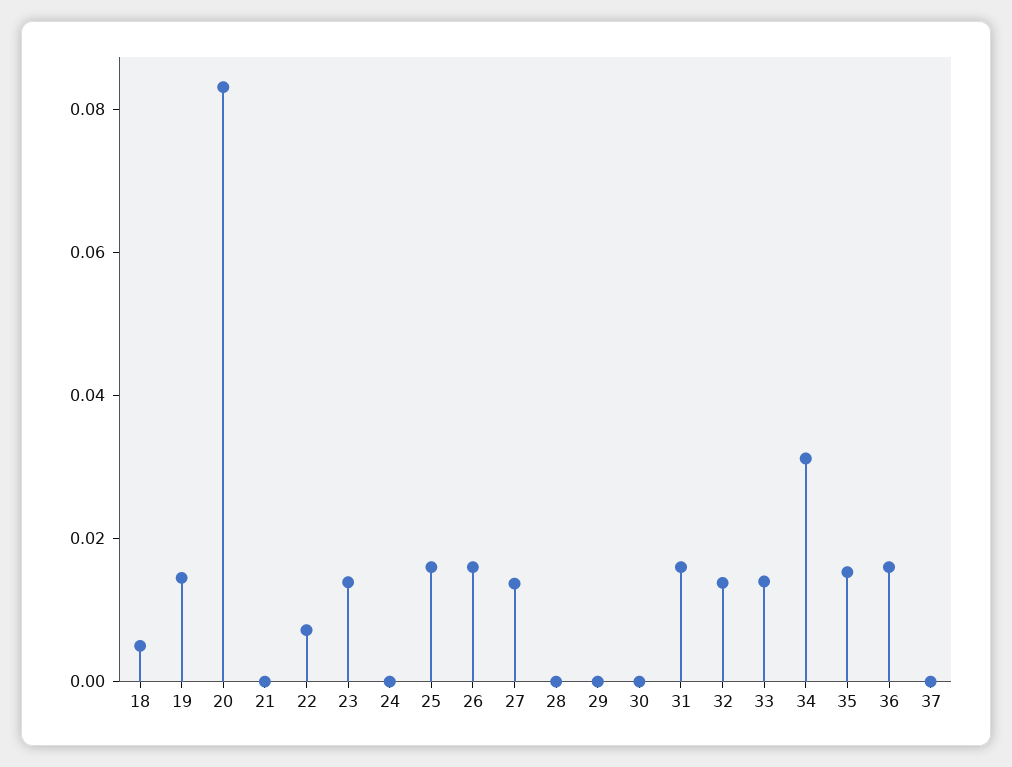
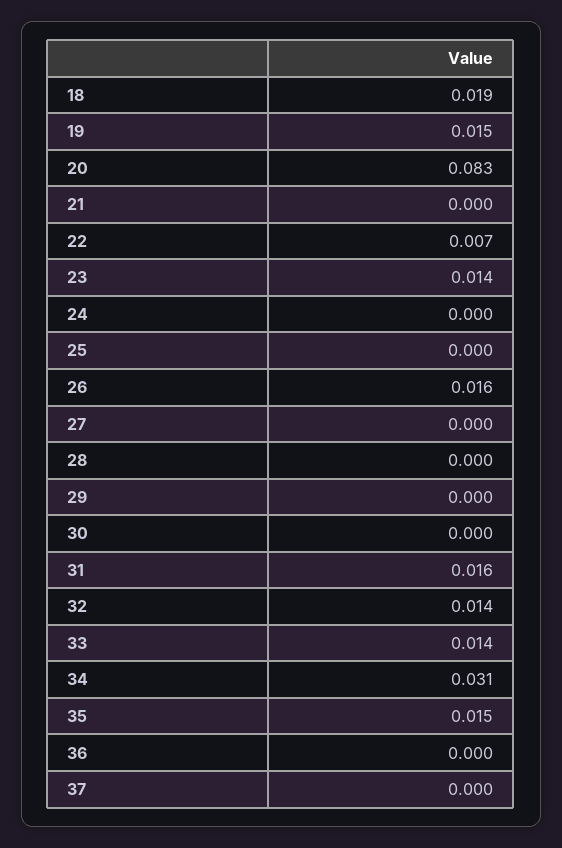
  {
-   "18": 0.005,
+   "18": 0.019,
    "19": 0.015,
    "20": 0.083,
    "21": 0,
    "22": 0.007,
    "23": 0.014,
    "24": 0,
-   "25": 0.015,
+   "25": 0,
    "26": 0.016,
-   "27": 0.015,
+   "27": 0,
    "28": 0,
    "29": 0,
    "30": 0,
    "31": 0.016,
    "32": 0.014,
    "33": 0.014,
    "34": 0.031,
    "35": 0.015,
-   "36": 0.015,
+   "36": 0,
    "37": 0
  }

